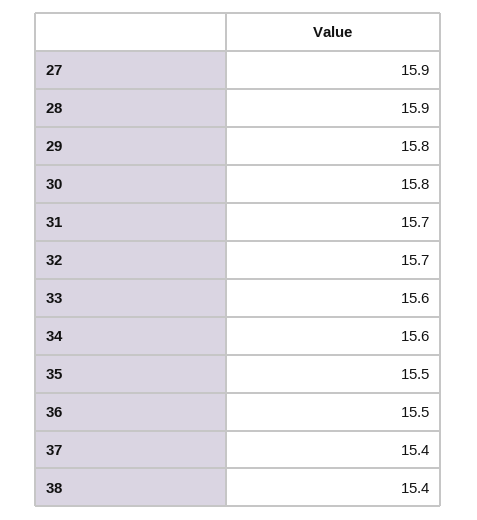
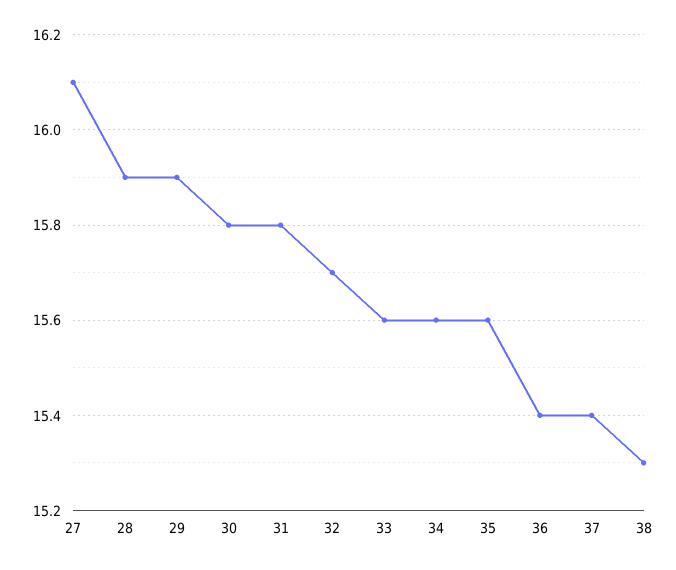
  {
-   "27": 15.9,
+   "27": 16.1,
    "28": 15.9,
-   "29": 15.8,
+   "29": 15.9,
    "30": 15.8,
-   "31": 15.7,
+   "31": 15.8,
    "32": 15.7,
    "33": 15.6,
    "34": 15.6,
-   "35": 15.5,
+   "35": 15.6,
-   "36": 15.5,
+   "36": 15.4,
    "37": 15.4,
-   "38": 15.4
+   "38": 15.3
  }

